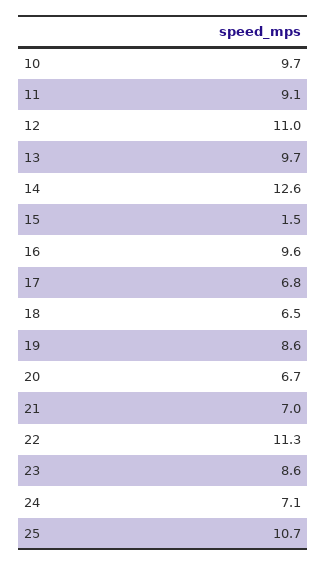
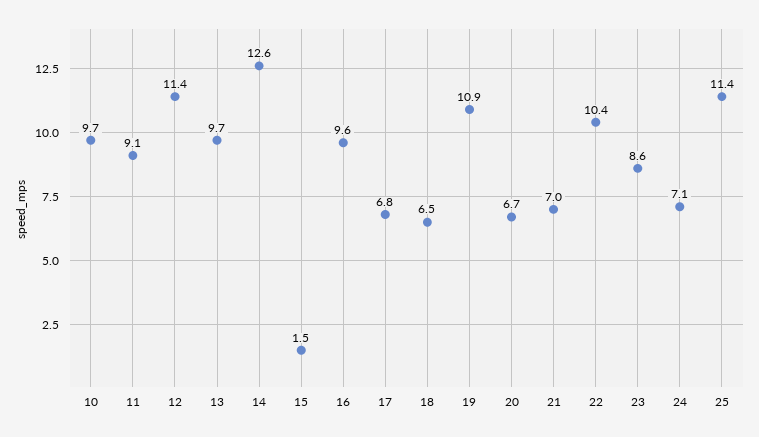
  {
    "10": 9.7,
    "11": 9.1,
-   "12": 11,
+   "12": 11.4,
    "13": 9.7,
    "14": 12.6,
    "15": 1.5,
    "16": 9.6,
    "17": 6.8,
    "18": 6.5,
-   "19": 8.6,
+   "19": 10.9,
    "20": 6.7,
    "21": 7,
-   "22": 11.3,
+   "22": 10.4,
    "23": 8.6,
    "24": 7.1,
-   "25": 10.7
+   "25": 11.4
  }

